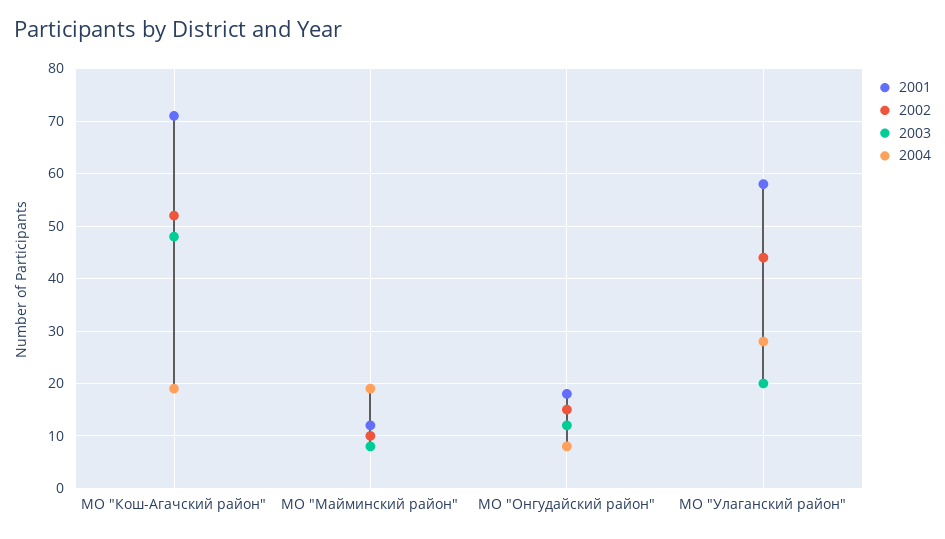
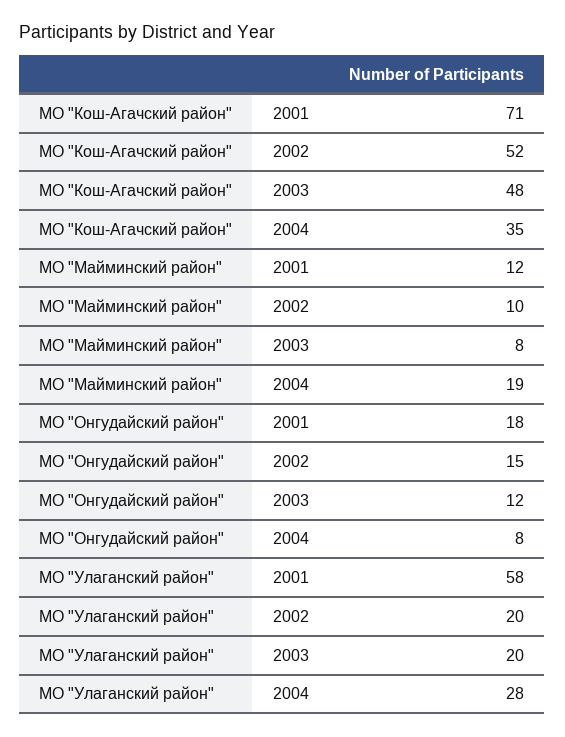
  {
    "2001": {
      "МО \"Кош-Агачский район\"": 71,
      "МО \"Майминский район\"": 12,
      "МО \"Онгудайский район\"": 18,
      "МО \"Улаганский район\"": 58
    },
    "2002": {
      "МО \"Кош-Агачский район\"": 52,
      "МО \"Майминский район\"": 10,
      "МО \"Онгудайский район\"": 15,
-     "МО \"Улаганский район\"": 45
+     "МО \"Улаганский район\"": 20
    },
    "2003": {
      "МО \"Кош-Агачский район\"": 48,
      "МО \"Майминский район\"": 8,
      "МО \"Онгудайский район\"": 12,
      "МО \"Улаганский район\"": 20
    },
    "2004": {
-     "МО \"Кош-Агачский район\"": 20,
+     "МО \"Кош-Агачский район\"": 35,
      "МО \"Майминский район\"": 19,
      "МО \"Онгудайский район\"": 8,
      "МО \"Улаганский район\"": 28
    }
  }

